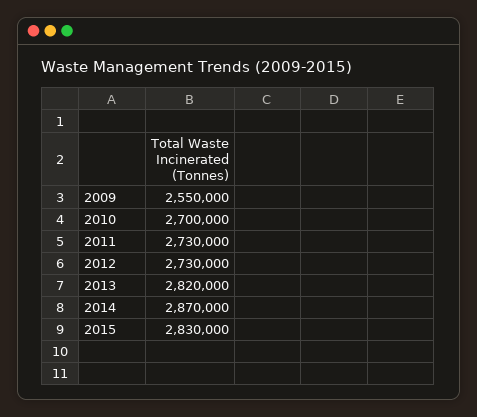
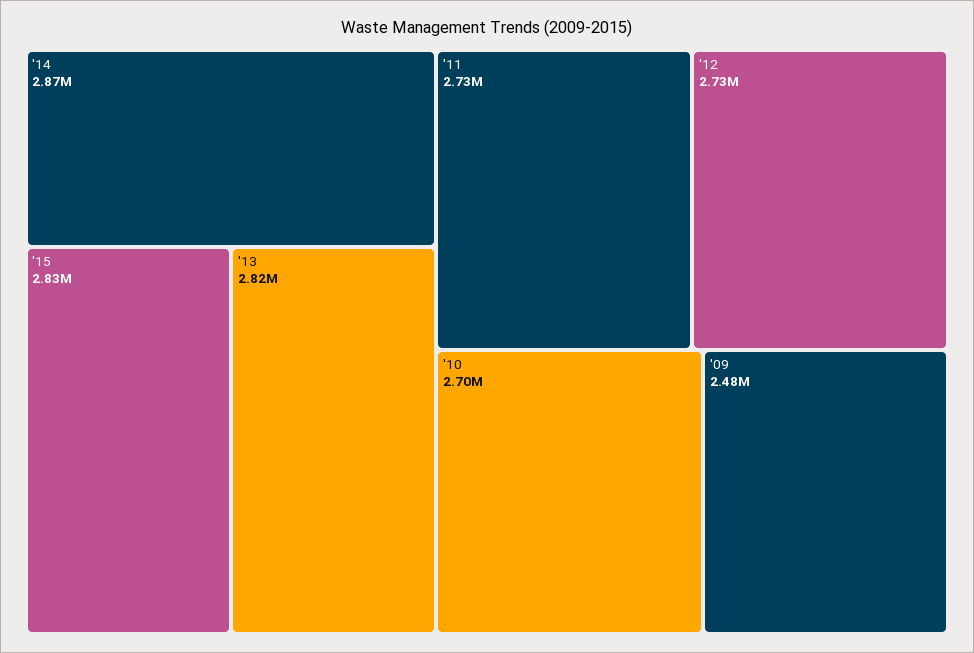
  {
-   "2009": 2550000,
+   "2009": 2480000,
    "2010": 2700000,
    "2011": 2730000,
    "2012": 2730000,
    "2013": 2820000,
    "2014": 2870000,
    "2015": 2830000
  }

